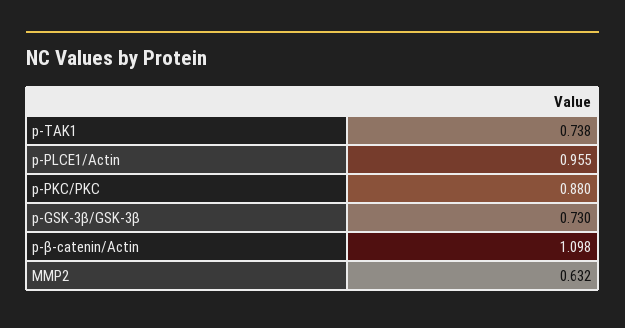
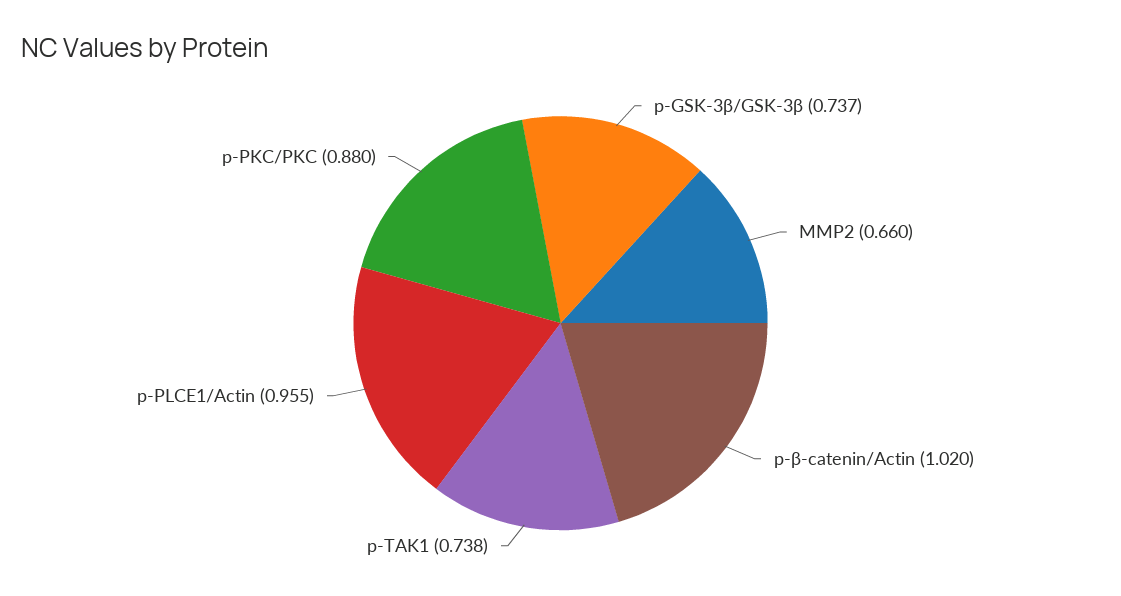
  {
    "p-TAK1": 0.738,
    "p-PLCE1/Actin": 0.955,
    "p-PKC/PKC": 0.88,
-   "p-GSK-3β/GSK-3β": 0.73,
+   "p-GSK-3β/GSK-3β": 0.737,
-   "p-β-catenin/Actin": 1.098,
+   "p-β-catenin/Actin": 1.02,
-   "MMP2": 0.632
+   "MMP2": 0.66
  }

